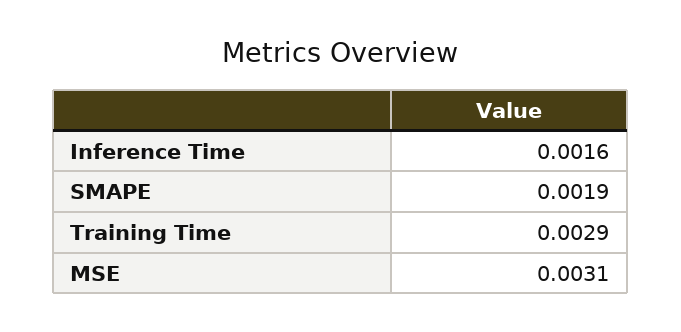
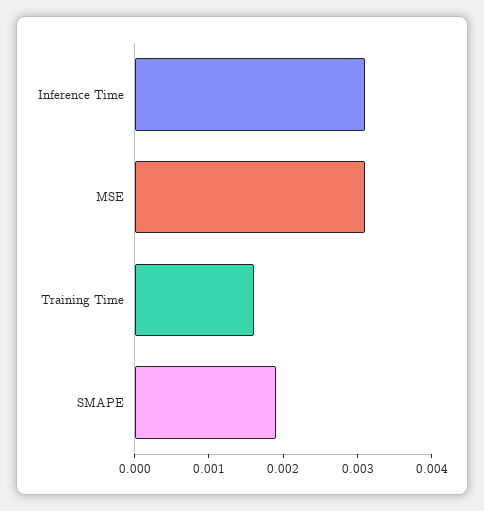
  {
-   "Inference Time": 0.0016,
+   "Inference Time": 0.003,
    "SMAPE": 0.0019,
-   "Training Time": 0.0029,
+   "Training Time": 0.0015,
    "MSE": 0.0031
  }

